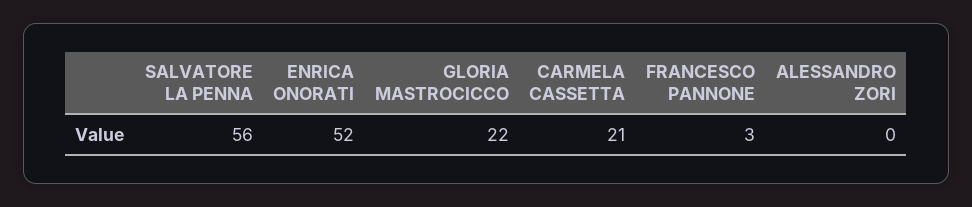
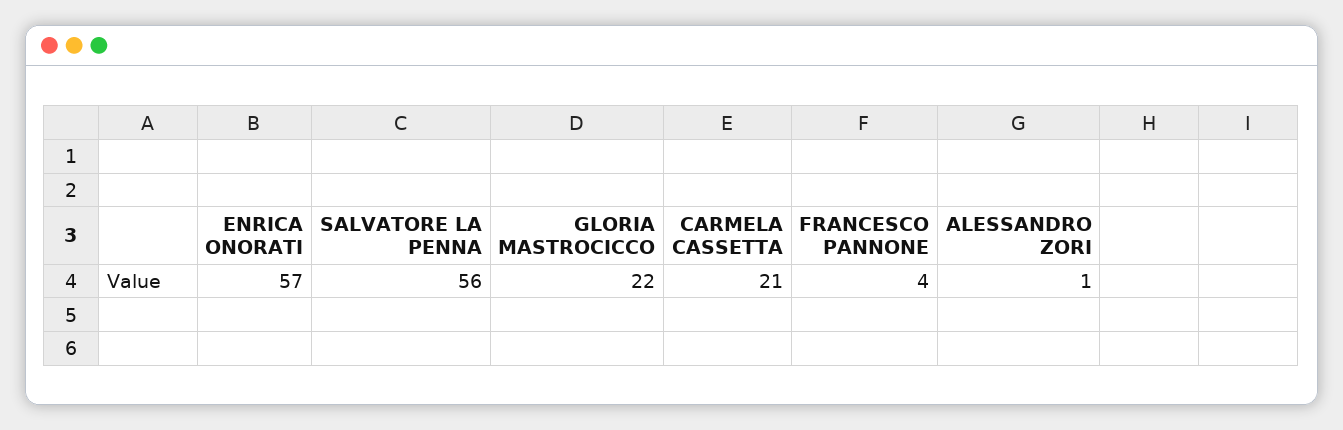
  {
    "SALVATORE LA PENNA": 56,
-   "ENRICA ONORATI": 52,
+   "ENRICA ONORATI": 57,
    "GLORIA MASTROCICCO": 22,
    "CARMELA CASSETTA": 21,
-   "FRANCESCO PANNONE": 3,
+   "FRANCESCO PANNONE": 4,
-   "ALESSANDRO ZORI": 0
+   "ALESSANDRO ZORI": 1
  }

